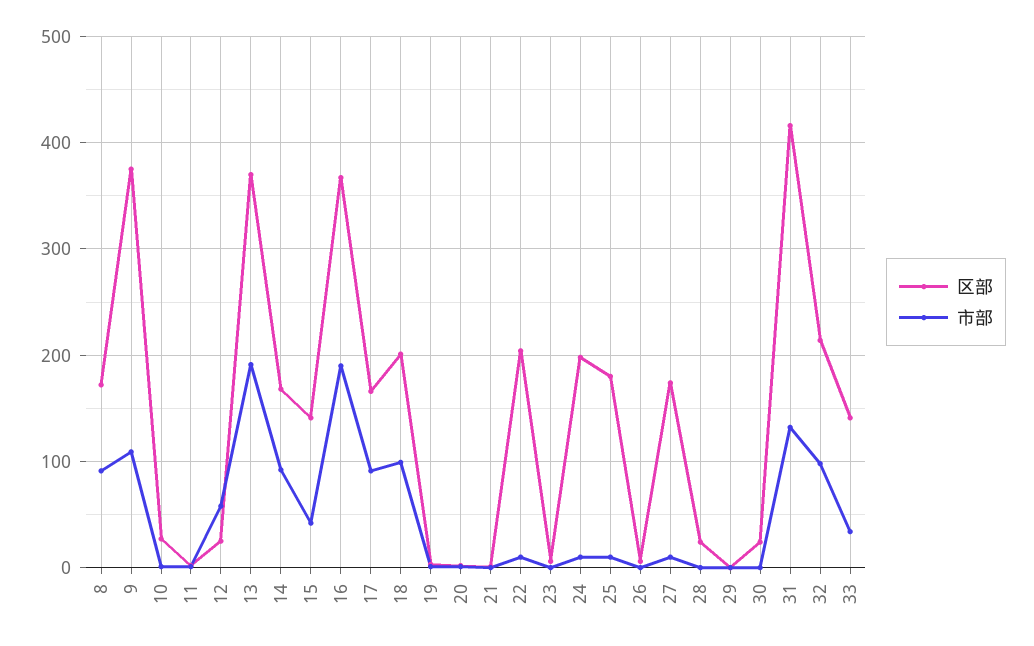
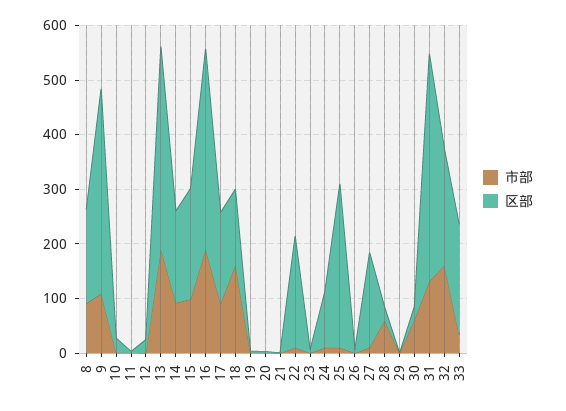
  {
    "区部": {
      "8": 170,
      "9": 380,
      "10": 30,
      "11": 0,
      "12": 30,
      "13": 370,
      "14": 170,
-     "15": 140,
+     "15": 200,
      "16": 370,
      "17": 170,
-     "18": 200,
+     "18": 140,
      "19": 0,
      "20": 0,
      "21": 0,
      "22": 200,
      "23": 10,
-     "24": 200,
+     "24": 100,
-     "25": 180,
+     "25": 300,
      "26": 10,
      "27": 170,
      "28": 20,
      "29": 0,
      "30": 20,
      "31": 420,
      "32": 210,
-     "33": 140
+     "33": 200
    },
    "市部": {
      "8": 90,
      "9": 110,
      "10": 0,
      "11": 0,
-     "12": 60,
+     "12": 0,
      "13": 190,
      "14": 90,
-     "15": 40,
+     "15": 100,
      "16": 190,
      "17": 90,
-     "18": 100,
+     "18": 160,
      "19": 0,
      "20": 0,
      "21": 0,
      "22": 10,
      "23": 0,
      "24": 10,
      "25": 10,
      "26": 0,
      "27": 10,
-     "28": 0,
+     "28": 60,
      "29": 0,
-     "30": 0,
+     "30": 60,
      "31": 130,
-     "32": 100,
+     "32": 160,
      "33": 30
    }
  }

